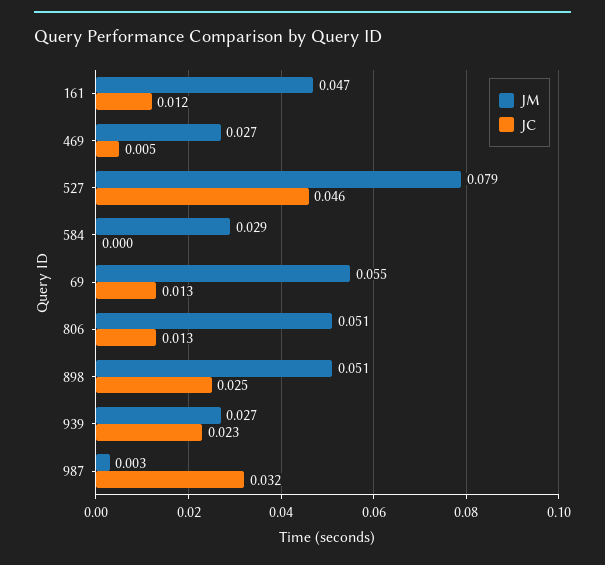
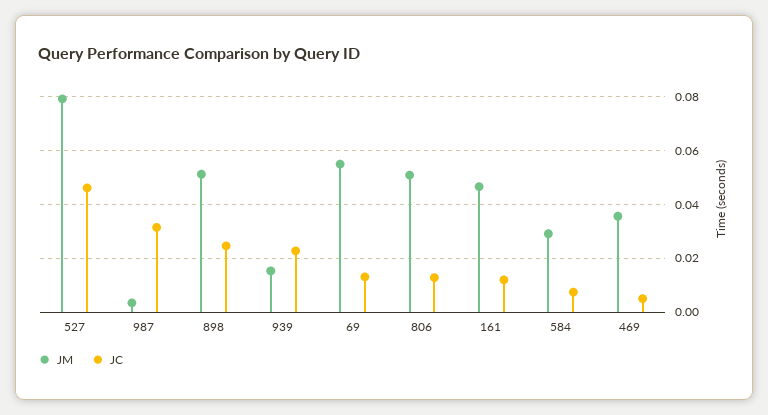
  {
    "JM": {
      "161": 0.047,
-     "469": 0.027,
+     "469": 0.035,
      "527": 0.079,
      "584": 0.029,
      "69": 0.055,
      "806": 0.051,
      "898": 0.051,
-     "939": 0.027,
+     "939": 0.015,
      "987": 0.003
    },
    "JC": {
      "161": 0.012,
      "469": 0.005,
      "527": 0.046,
-     "584": 0,
+     "584": 0.0075,
      "69": 0.013,
      "806": 0.013,
      "898": 0.025,
      "939": 0.023,
      "987": 0.032
    }
  }

